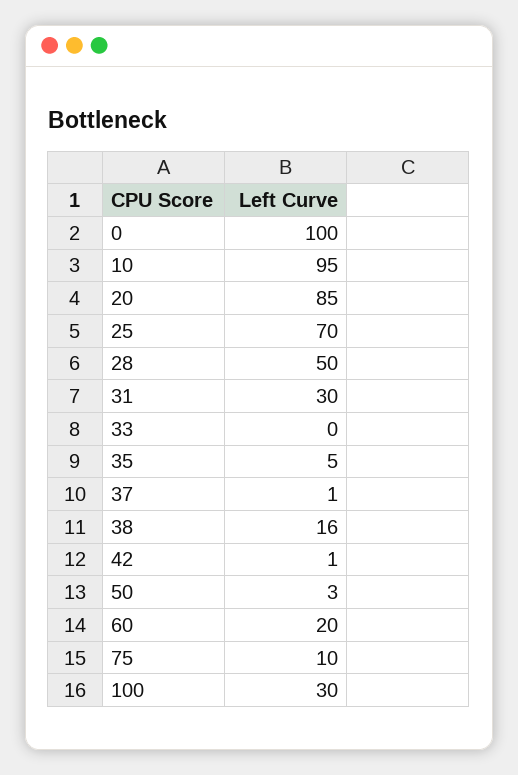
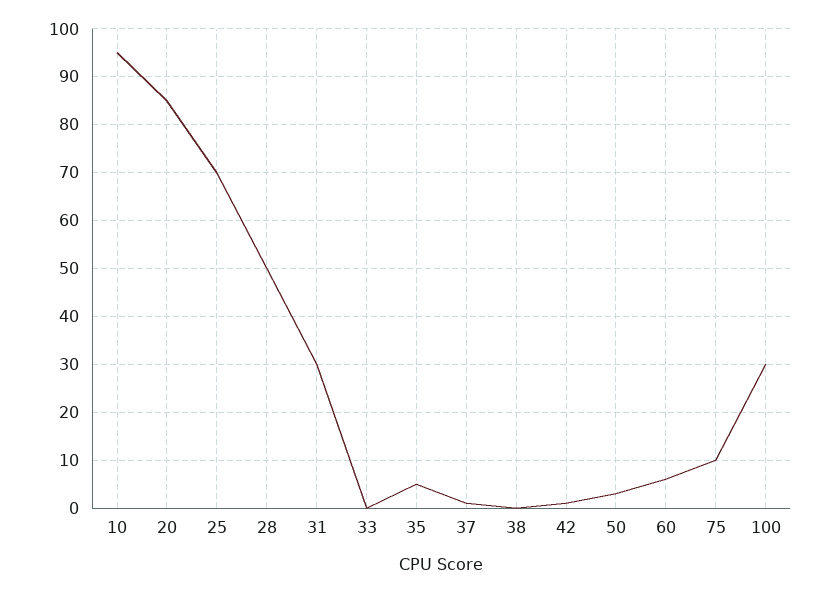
  {
-   "0": 100,
    "10": 95,
    "20": 85,
    "25": 70,
    "28": 50,
    "31": 30,
    "33": 0,
    "35": 5,
    "37": 1,
-   "38": 16,
+   "38": 0,
    "42": 1,
    "50": 3,
-   "60": 20,
+   "60": 5,
    "75": 10,
    "100": 30
  }

